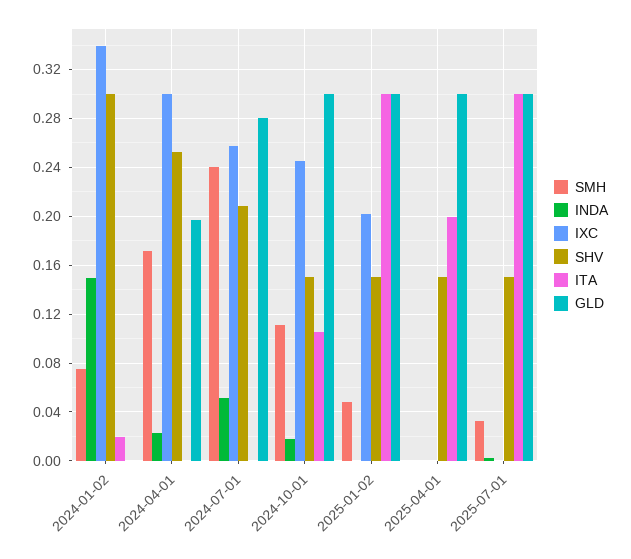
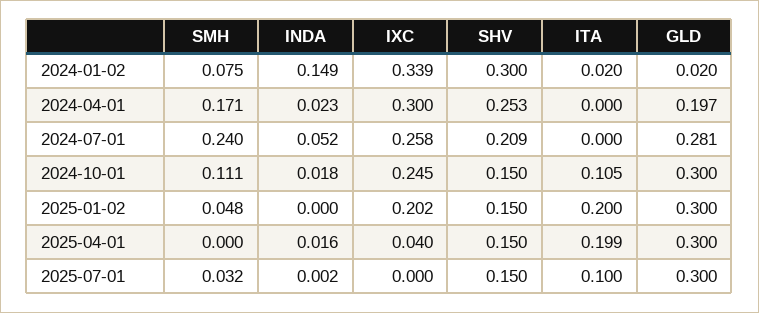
  {
    "SMH": {
      "2024-01-02": 0.075,
      "2024-04-01": 0.171,
      "2024-07-01": 0.24,
      "2024-10-01": 0.111,
      "2025-01-02": 0.048,
      "2025-04-01": 0,
      "2025-07-01": 0.032
    },
    "INDA": {
      "2024-01-02": 0.149,
      "2024-04-01": 0.023,
      "2024-07-01": 0.052,
      "2024-10-01": 0.018,
      "2025-01-02": 0,
-     "2025-04-01": 0,
+     "2025-04-01": 0.016,
      "2025-07-01": 0.002
    },
    "IXC": {
      "2024-01-02": 0.339,
      "2024-04-01": 0.3,
      "2024-07-01": 0.258,
      "2024-10-01": 0.245,
      "2025-01-02": 0.202,
-     "2025-04-01": 0,
+     "2025-04-01": 0.04,
      "2025-07-01": 0
    },
    "SHV": {
      "2024-01-02": 0.3,
      "2024-04-01": 0.253,
      "2024-07-01": 0.209,
      "2024-10-01": 0.15,
      "2025-01-02": 0.15,
      "2025-04-01": 0.15,
      "2025-07-01": 0.15
    },
    "ITA": {
      "2024-01-02": 0.02,
      "2024-04-01": 0,
      "2024-07-01": 0,
      "2024-10-01": 0.105,
-     "2025-01-02": 0.3,
+     "2025-01-02": 0.2,
      "2025-04-01": 0.199,
-     "2025-07-01": 0.3
+     "2025-07-01": 0.1
    },
    "GLD": {
-     "2024-01-02": 0,
+     "2024-01-02": 0.02,
      "2024-04-01": 0.197,
      "2024-07-01": 0.281,
      "2024-10-01": 0.3,
      "2025-01-02": 0.3,
      "2025-04-01": 0.3,
      "2025-07-01": 0.3
    }
  }

